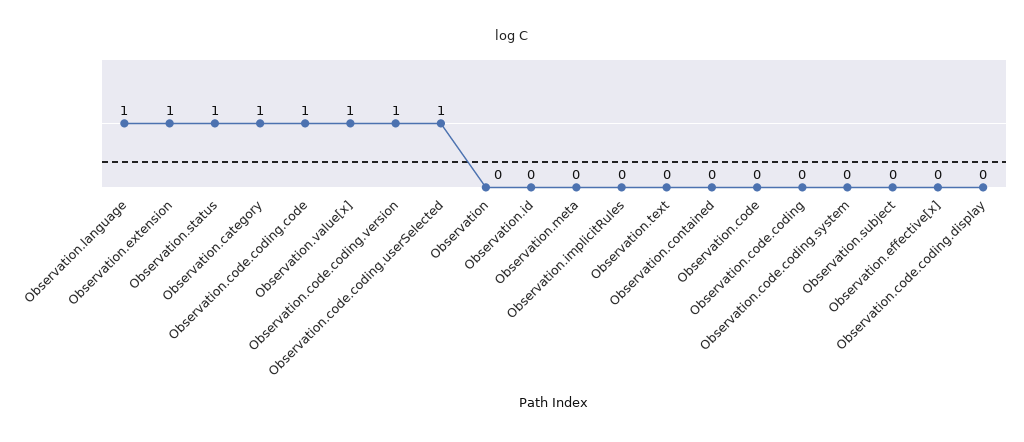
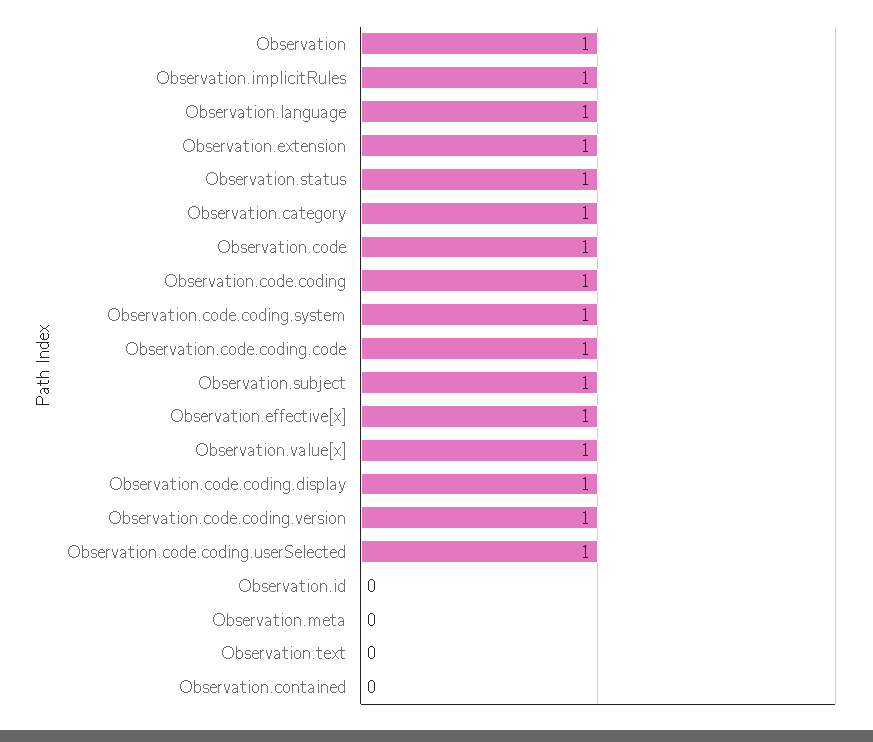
  {
    "Observation.language": 1,
    "Observation.extension": 1,
    "Observation.status": 1,
    "Observation.category": 1,
    "Observation.code.coding.code": 1,
    "Observation.value[x]": 1,
    "Observation.code.coding.version": 1,
    "Observation.code.coding.userSelected": 1,
-   "Observation": 0,
+   "Observation": 1,
    "Observation.id": 0,
    "Observation.meta": 0,
-   "Observation.implicitRules": 0,
+   "Observation.implicitRules": 1,
    "Observation.text": 0,
    "Observation.contained": 0,
-   "Observation.code": 0,
+   "Observation.code": 1,
-   "Observation.code.coding": 0,
+   "Observation.code.coding": 1,
-   "Observation.code.coding.system": 0,
+   "Observation.code.coding.system": 1,
-   "Observation.subject": 0,
+   "Observation.subject": 1,
-   "Observation.effective[x]": 0,
+   "Observation.effective[x]": 1,
-   "Observation.code.coding.display": 0
+   "Observation.code.coding.display": 1
  }

